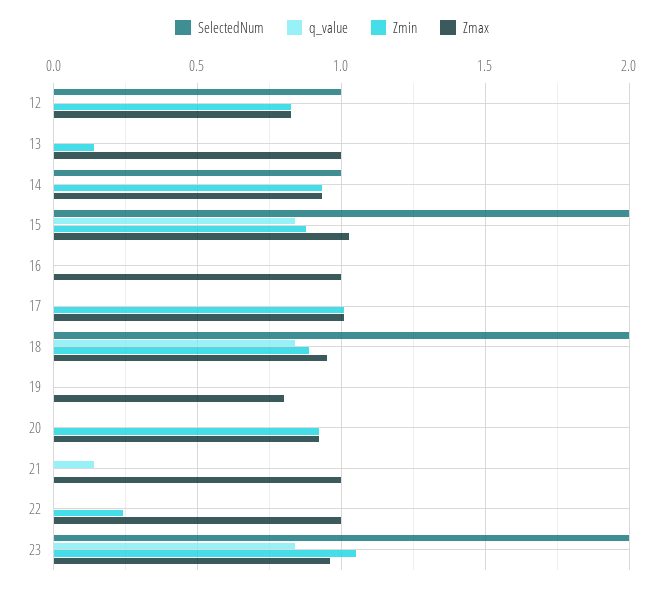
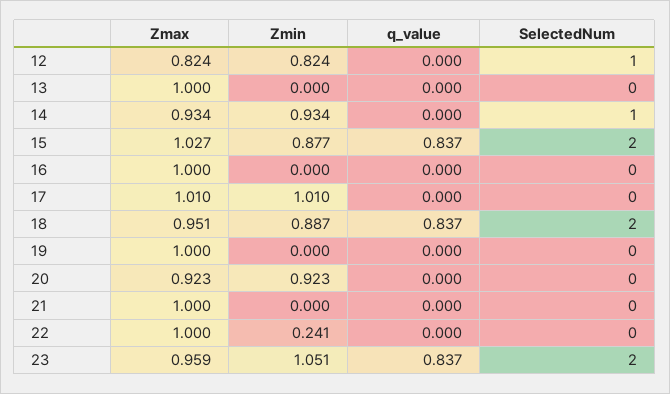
  {
    "SelectedNum": {
      "12": 1,
      "13": 0,
      "14": 1,
      "15": 2,
      "16": 0,
      "17": 0,
      "18": 2,
      "19": 0,
      "20": 0,
      "21": 0,
      "22": 0,
      "23": 2
    },
    "q_value": {
      "12": 0,
      "13": 0,
      "14": 0,
      "15": 0.837,
      "16": 0,
      "17": 0,
      "18": 0.837,
      "19": 0,
      "20": 0,
-     "21": 0.15,
+     "21": 0,
      "22": 0,
      "23": 0.837
    },
    "Zmin": {
      "12": 0.824,
-     "13": 0.15,
+     "13": 0,
      "14": 0.934,
      "15": 0.877,
      "16": 0,
      "17": 1.01,
      "18": 0.887,
      "19": 0,
      "20": 0.923,
      "21": 0,
      "22": 0.241,
      "23": 1.051
    },
    "Zmax": {
      "12": 0.824,
      "13": 1,
      "14": 0.934,
      "15": 1.027,
      "16": 1,
      "17": 1.01,
      "18": 0.951,
-     "19": 0.8,
+     "19": 1,
      "20": 0.923,
      "21": 1,
      "22": 1,
      "23": 0.959
    }
  }

